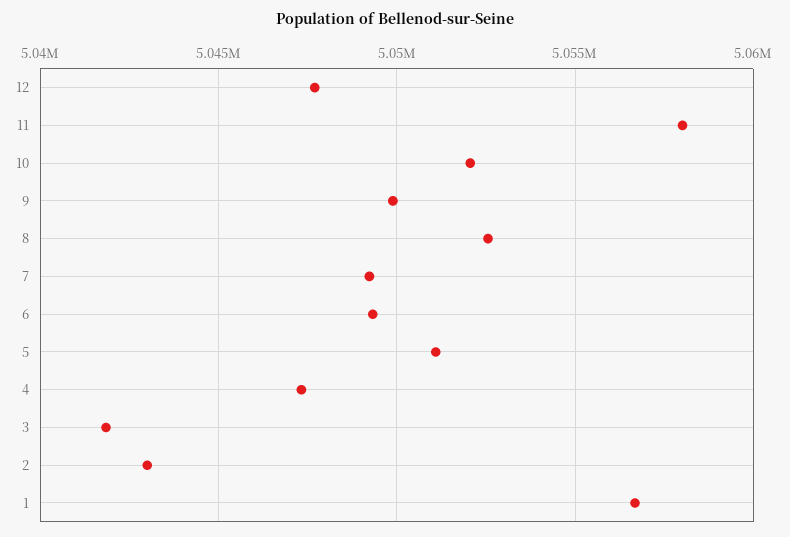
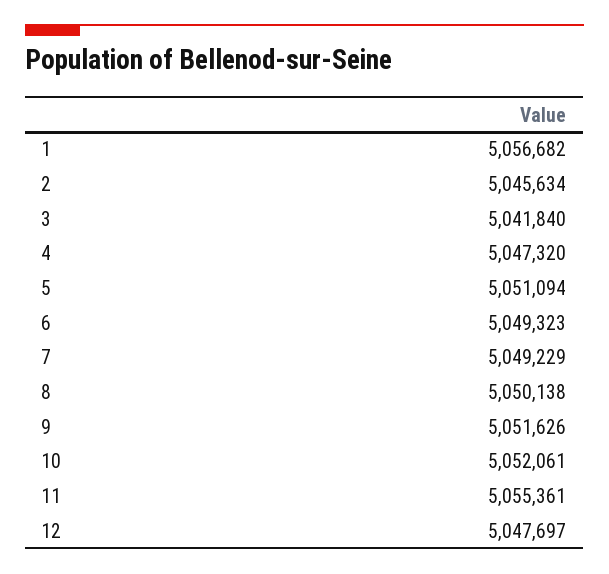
  {
    "12": 5047697,
-   "11": 5058000,
+   "11": 5055361,
    "10": 5052061,
-   "9": 5050000,
+   "9": 5051626,
-   "8": 5052500,
+   "8": 5050138,
    "7": 5049229,
    "6": 5049323,
    "5": 5051094,
    "4": 5047320,
    "3": 5041840,
-   "2": 5043000,
+   "2": 5045634,
    "1": 5056682
  }

